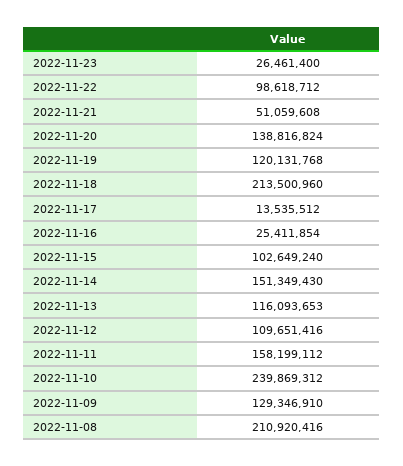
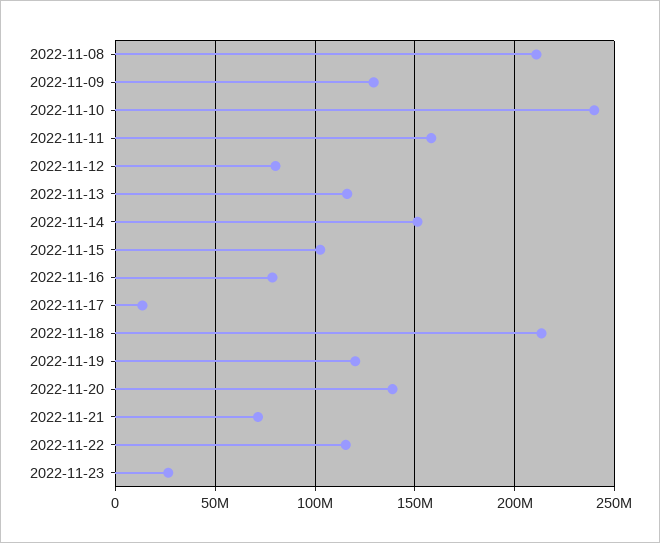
  {
    "2022-11-23": 26461400,
-   "2022-11-22": 98618712,
+   "2022-11-22": 115000000,
-   "2022-11-21": 51059608,
+   "2022-11-21": 70000000,
    "2022-11-20": 138816824,
    "2022-11-19": 120131768,
    "2022-11-18": 213500960,
    "2022-11-17": 13535512,
-   "2022-11-16": 25411854,
+   "2022-11-16": 80000000,
    "2022-11-15": 102649240,
    "2022-11-14": 151349430,
    "2022-11-13": 116093653,
-   "2022-11-12": 109651416,
+   "2022-11-12": 80000000,
    "2022-11-11": 158199112,
    "2022-11-10": 239869312,
    "2022-11-09": 129346910,
    "2022-11-08": 210920416
  }

